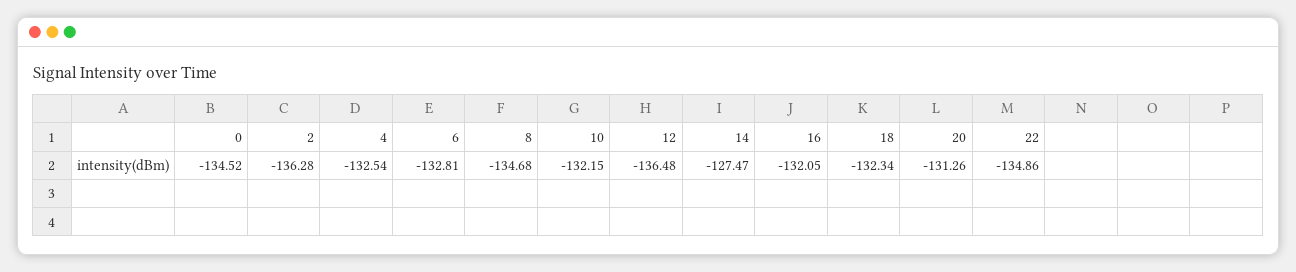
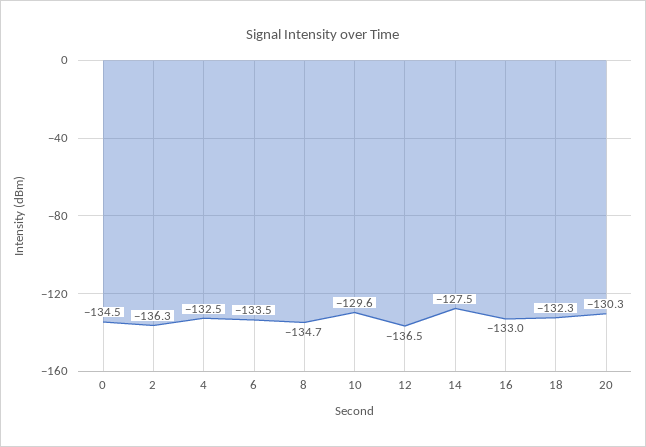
  {
    "0": -134.52,
    "2": -136.28,
    "4": -132.54,
-   "6": -132.81,
+   "6": -133.5,
    "8": -134.68,
-   "10": -132.15,
+   "10": -129.6,
    "12": -136.48,
    "14": -127.47,
-   "16": -132.05,
+   "16": -133,
    "18": -132.34,
-   "20": -131.26,
+   "20": -130.3
-   "22": -134.86
  }

